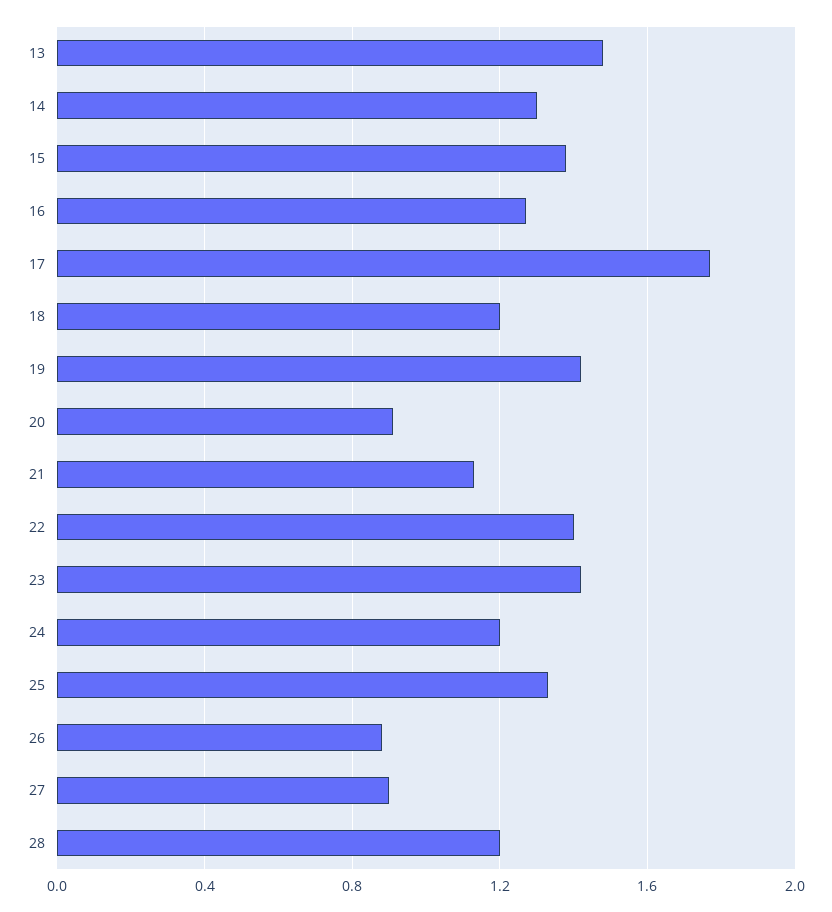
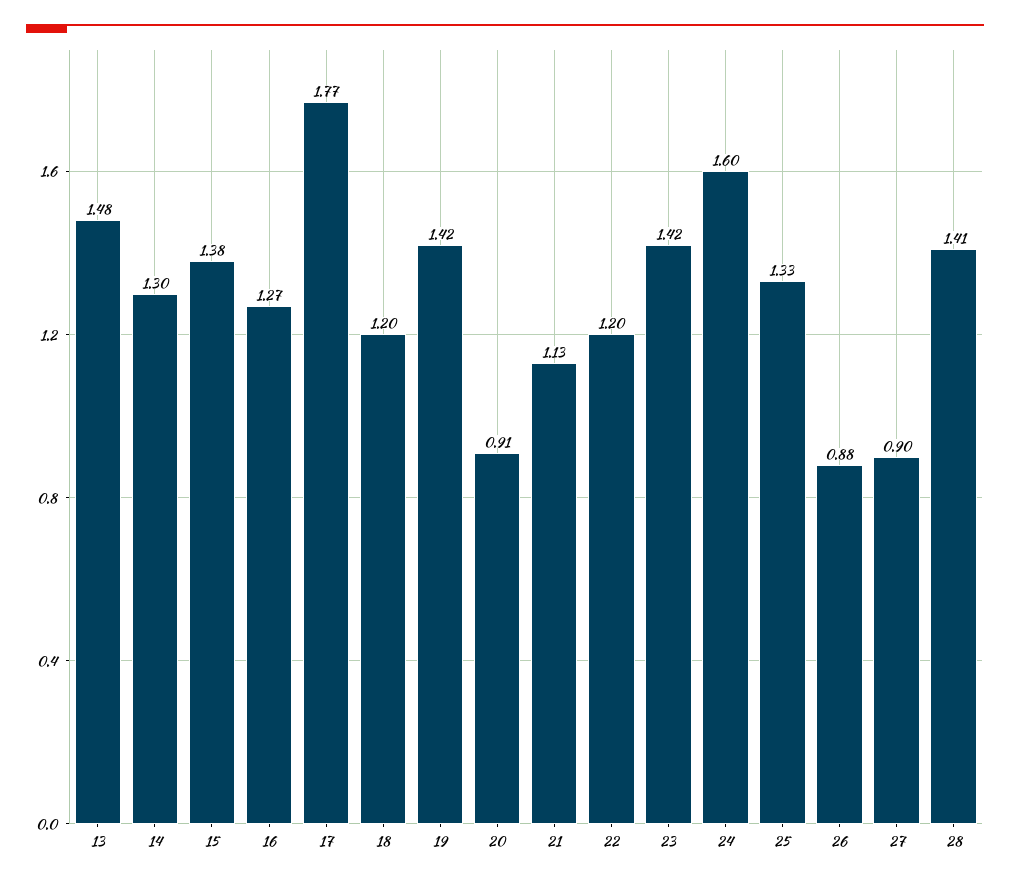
  {
    "13": 1.48,
    "14": 1.3,
    "15": 1.38,
    "16": 1.27,
    "17": 1.77,
    "18": 1.2,
    "19": 1.42,
    "20": 0.91,
    "21": 1.13,
-   "22": 1.4,
+   "22": 1.2,
    "23": 1.42,
-   "24": 1.2,
+   "24": 1.6,
    "25": 1.33,
    "26": 0.88,
    "27": 0.9,
-   "28": 1.2
+   "28": 1.41
  }

